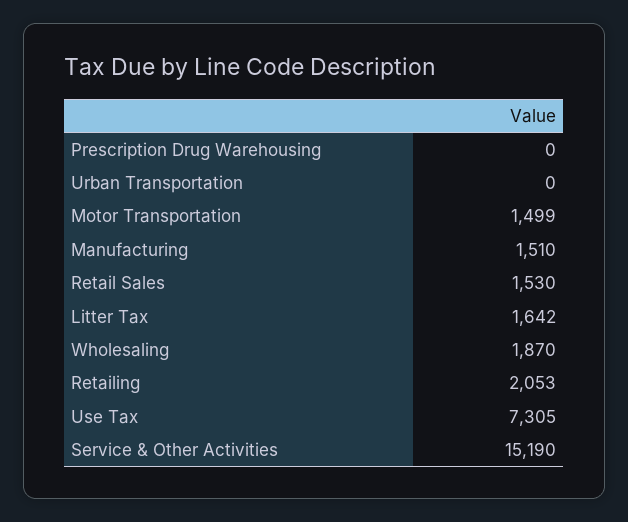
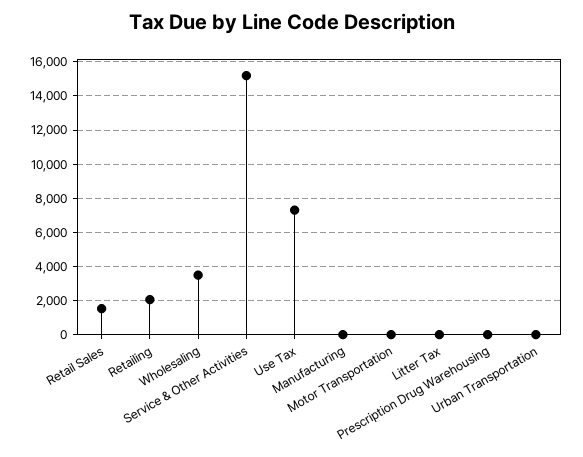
  {
    "Prescription Drug Warehousing": 0,
    "Urban Transportation": 0,
-   "Motor Transportation": 1499,
+   "Motor Transportation": 0,
-   "Manufacturing": 1510,
+   "Manufacturing": 0,
    "Retail Sales": 1530,
-   "Litter Tax": 1642,
+   "Litter Tax": 0,
-   "Wholesaling": 1870,
+   "Wholesaling": 3500,
    "Retailing": 2053,
    "Use Tax": 7305,
    "Service & Other Activities": 15190
  }

